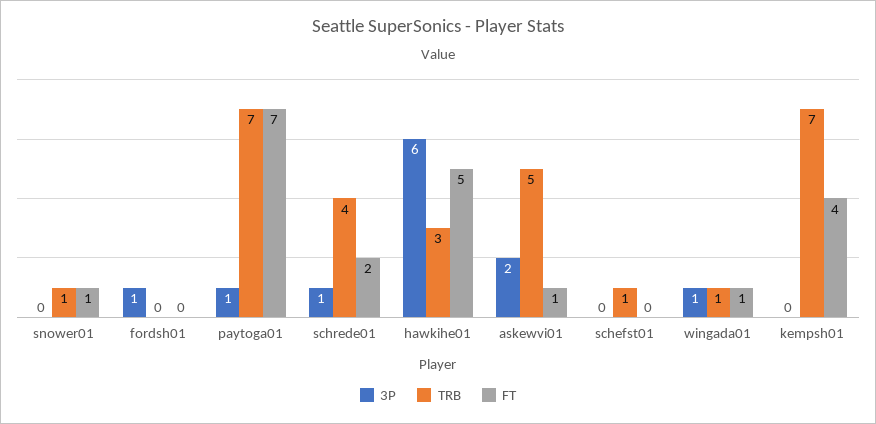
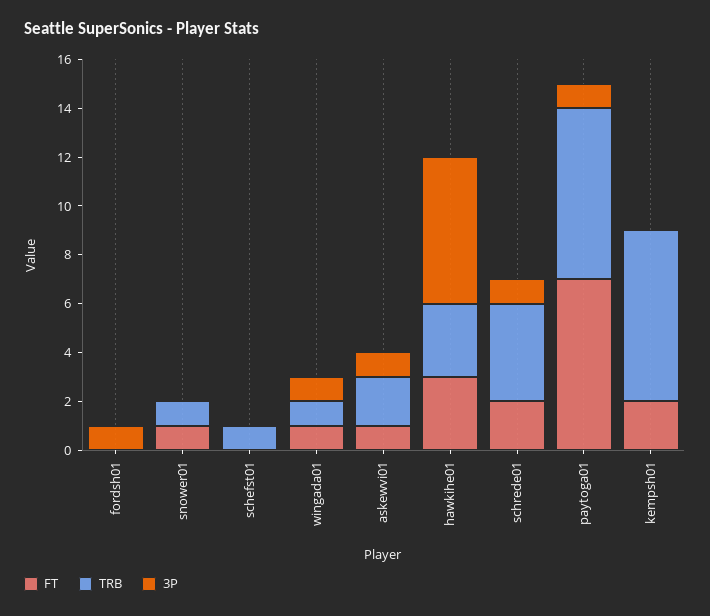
  {
    "3P": {
      "snower01": 0,
      "fordsh01": 1,
      "paytoga01": 1,
      "schrede01": 1,
      "hawkihe01": 6,
-     "askewvi01": 2,
+     "askewvi01": 1,
      "schefst01": 0,
      "wingada01": 1,
      "kempsh01": 0
    },
    "TRB": {
      "snower01": 1,
      "fordsh01": 0,
      "paytoga01": 7,
      "schrede01": 4,
      "hawkihe01": 3,
-     "askewvi01": 5,
+     "askewvi01": 2,
      "schefst01": 1,
      "wingada01": 1,
      "kempsh01": 7
    },
    "FT": {
      "snower01": 1,
      "fordsh01": 0,
      "paytoga01": 7,
      "schrede01": 2,
-     "hawkihe01": 5,
+     "hawkihe01": 3,
      "askewvi01": 1,
      "schefst01": 0,
      "wingada01": 1,
-     "kempsh01": 4
+     "kempsh01": 2
    }
  }

